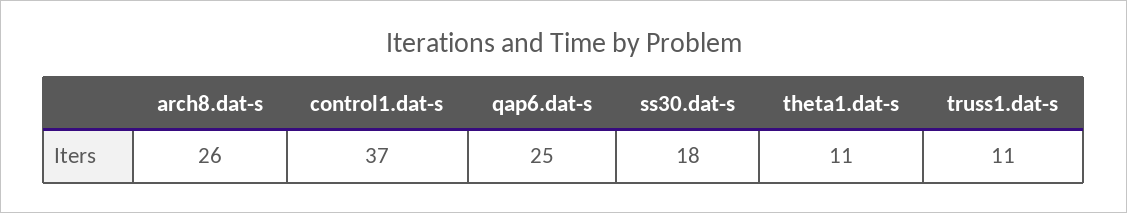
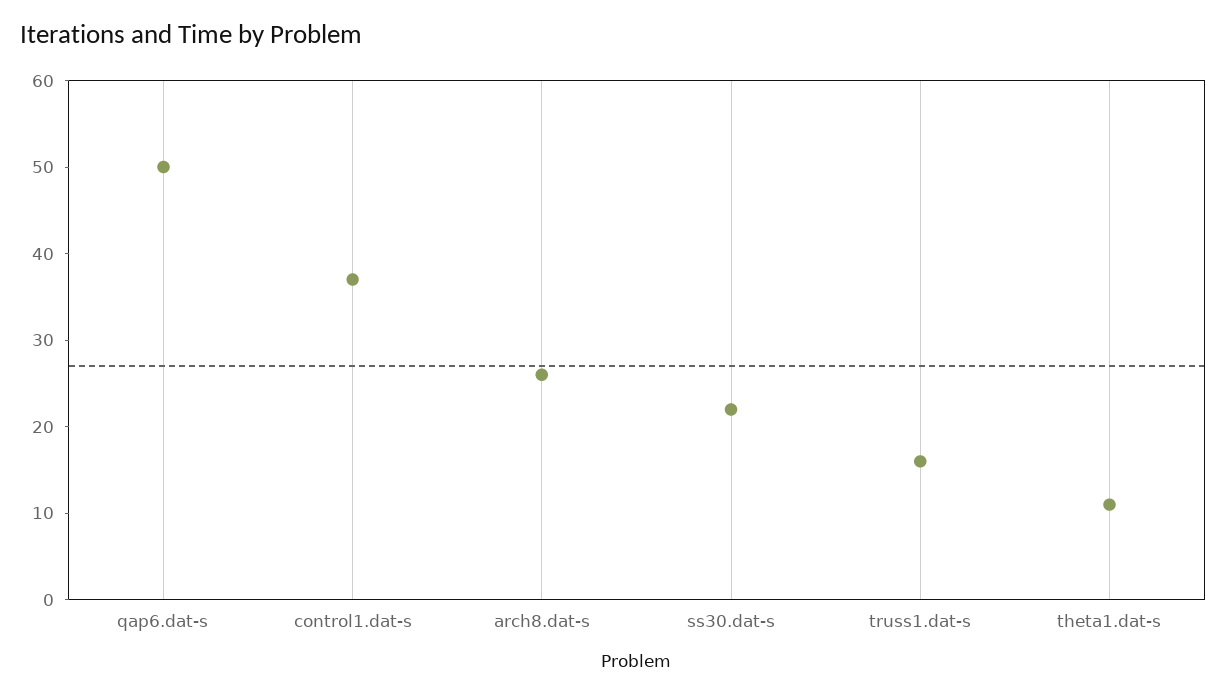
  {
    "arch8.dat-s": 26,
    "control1.dat-s": 37,
-   "qap6.dat-s": 25,
+   "qap6.dat-s": 50,
-   "ss30.dat-s": 18,
+   "ss30.dat-s": 22,
    "theta1.dat-s": 11,
-   "truss1.dat-s": 11
+   "truss1.dat-s": 16
  }

